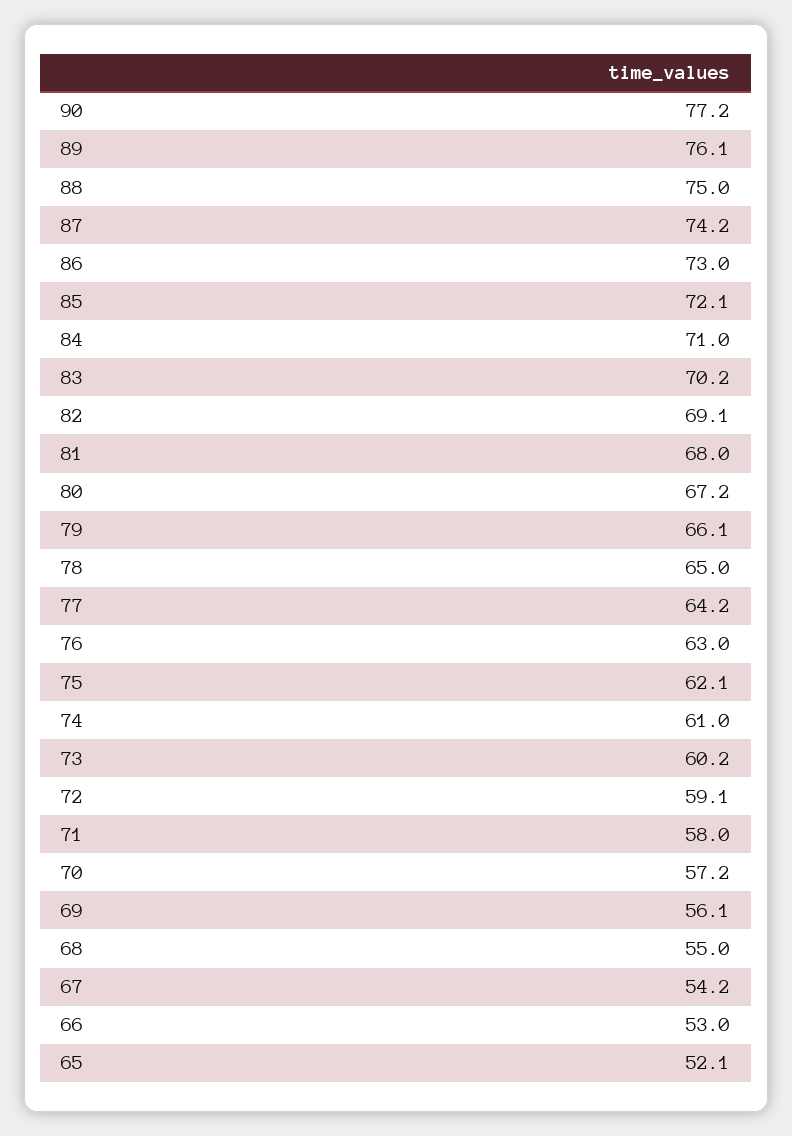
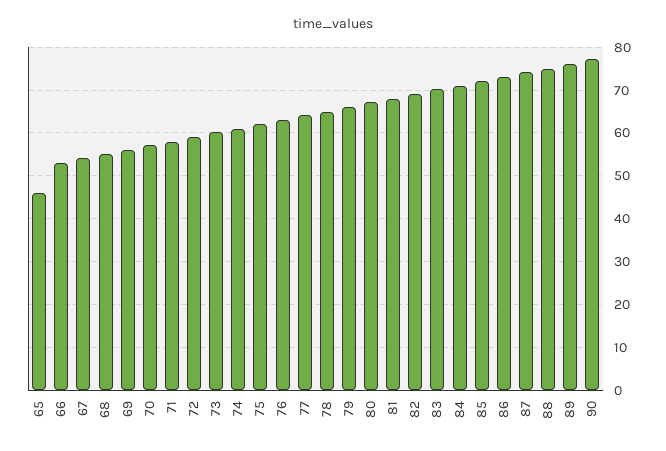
  {
    "90": 77.2,
    "89": 76.1,
    "88": 75,
    "87": 74.2,
    "86": 73,
    "85": 72.1,
    "84": 71,
    "83": 70.2,
    "82": 69.1,
    "81": 68,
    "80": 67.2,
    "79": 66.1,
    "78": 65,
    "77": 64.2,
    "76": 63,
    "75": 62.1,
    "74": 61,
    "73": 60.2,
    "72": 59.1,
    "71": 58,
    "70": 57.2,
    "69": 56.1,
    "68": 55,
    "67": 54.2,
    "66": 53,
-   "65": 52.1
+   "65": 46
  }

